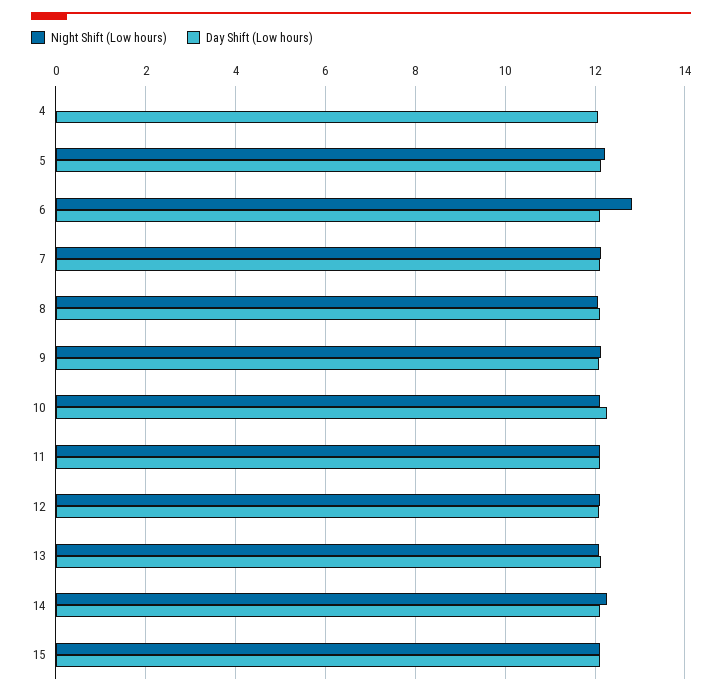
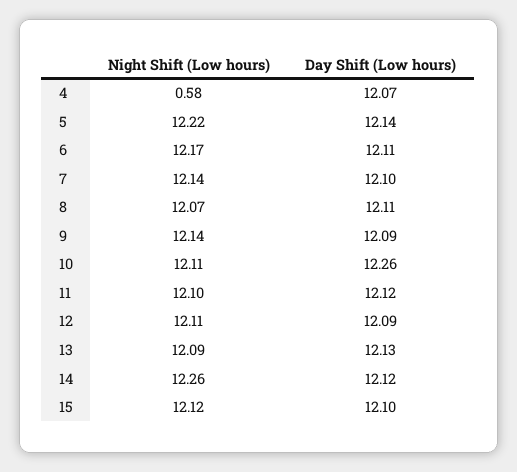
  {
    "Night Shift (Low hours)": {
-     "4": 0,
+     "4": 0.58,
      "5": 12.22,
-     "6": 12.8,
+     "6": 12.17,
      "7": 12.14,
      "8": 12.07,
      "9": 12.14,
      "10": 12.11,
      "11": 12.1,
      "12": 12.11,
      "13": 12.09,
      "14": 12.26,
      "15": 12.12
    },
    "Day Shift (Low hours)": {
      "4": 12.07,
      "5": 12.14,
      "6": 12.11,
      "7": 12.1,
      "8": 12.11,
      "9": 12.09,
      "10": 12.26,
      "11": 12.12,
      "12": 12.09,
      "13": 12.13,
      "14": 12.12,
      "15": 12.1
    }
  }

